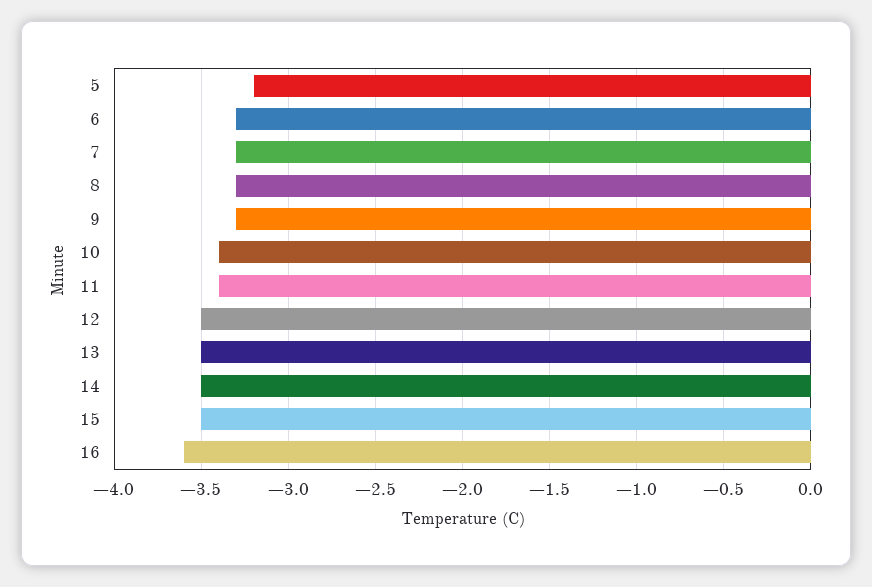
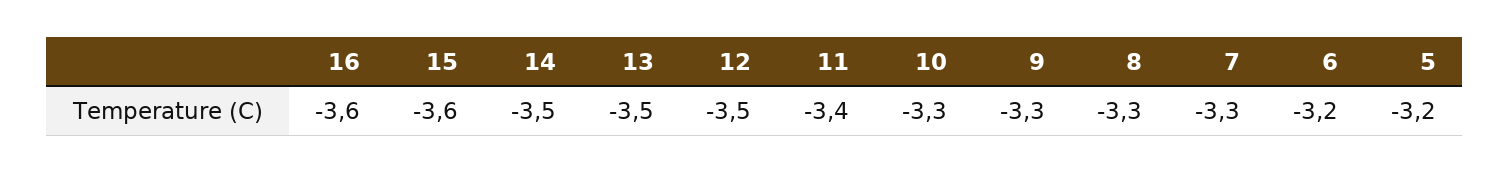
  {
    "5": -3.2,
-   "6": -3.3,
+   "6": -3.2,
    "7": -3.3,
    "8": -3.3,
    "9": -3.3,
-   "10": -3.4,
+   "10": -3.3,
    "11": -3.4,
    "12": -3.5,
    "13": -3.5,
    "14": -3.5,
-   "15": -3.5,
+   "15": -3.6,
    "16": -3.6
  }

